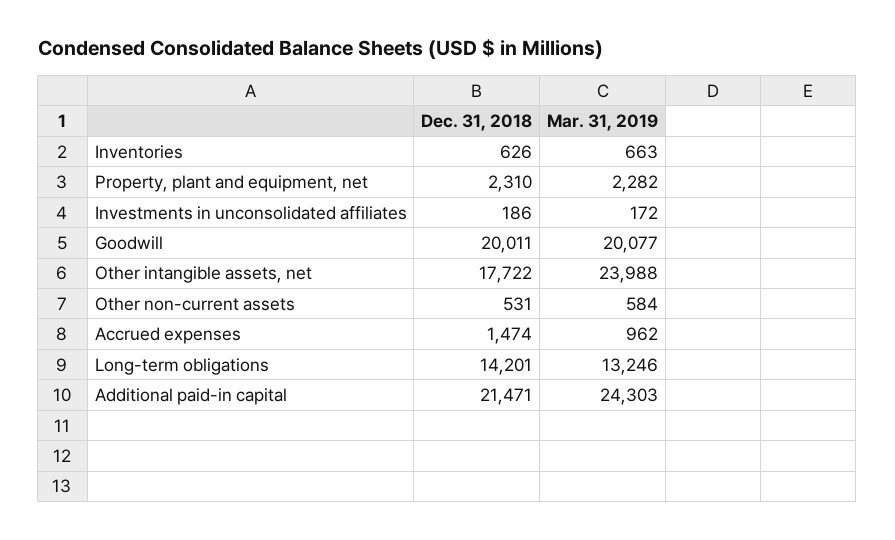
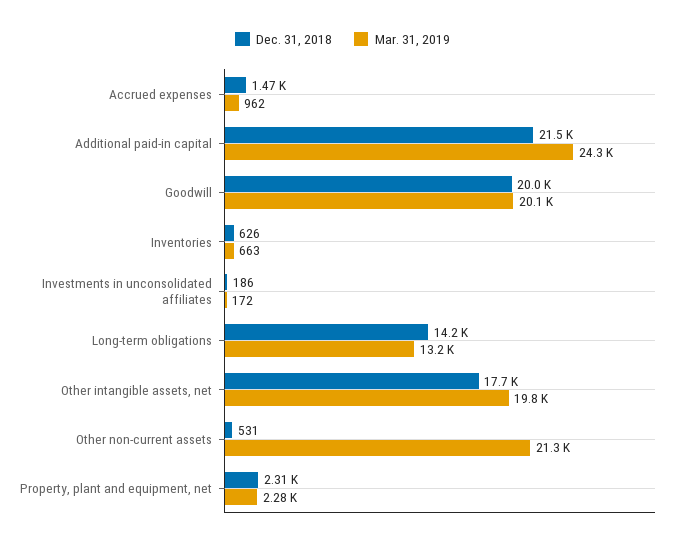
  {
    "Dec. 31, 2018": {
      "Inventories": 626,
      "Property, plant and equipment, net": 2310,
      "Investments in unconsolidated affiliates": 186,
      "Goodwill": 20011,
      "Other intangible assets, net": 17722,
      "Other non-current assets": 531,
      "Accrued expenses": 1474,
      "Long-term obligations": 14201,
      "Additional paid-in capital": 21471
    },
    "Mar. 31, 2019": {
      "Inventories": 663,
      "Property, plant and equipment, net": 2282,
      "Investments in unconsolidated affiliates": 172,
      "Goodwill": 20077,
-     "Other intangible assets, net": 23988,
+     "Other intangible assets, net": 19800,
-     "Other non-current assets": 584,
+     "Other non-current assets": 21300,
      "Accrued expenses": 962,
      "Long-term obligations": 13246,
      "Additional paid-in capital": 24303
    }
  }

